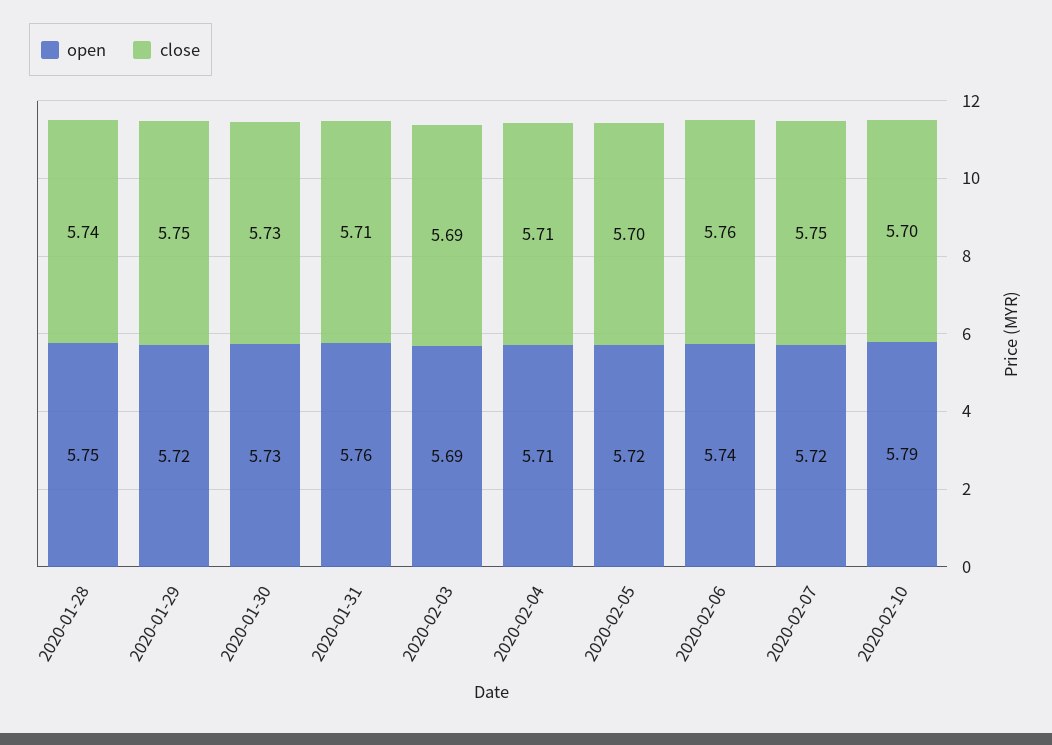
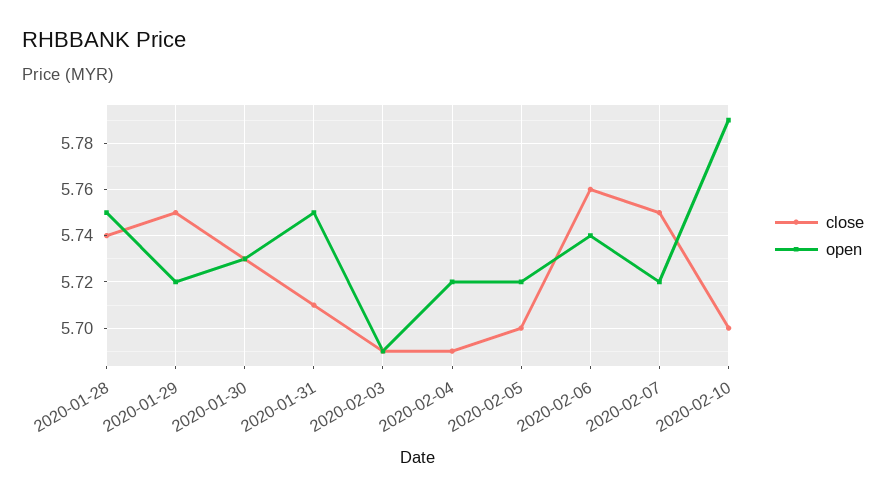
  {
    "open": {
      "2020-01-28": 5.75,
      "2020-01-29": 5.72,
      "2020-01-30": 5.73,
-     "2020-01-31": 5.76,
+     "2020-01-31": 5.75,
      "2020-02-03": 5.69,
-     "2020-02-04": 5.71,
+     "2020-02-04": 5.72,
      "2020-02-05": 5.72,
      "2020-02-06": 5.74,
      "2020-02-07": 5.72,
      "2020-02-10": 5.79
    },
    "close": {
      "2020-01-28": 5.74,
      "2020-01-29": 5.75,
      "2020-01-30": 5.73,
      "2020-01-31": 5.71,
      "2020-02-03": 5.69,
-     "2020-02-04": 5.71,
+     "2020-02-04": 5.69,
      "2020-02-05": 5.7,
      "2020-02-06": 5.76,
      "2020-02-07": 5.75,
      "2020-02-10": 5.7
    }
  }

